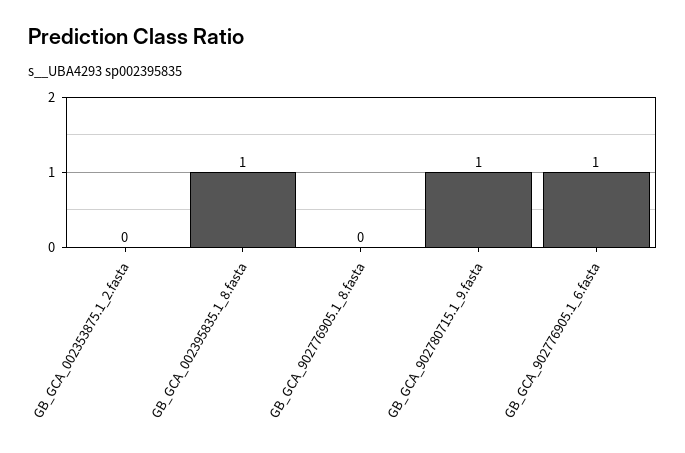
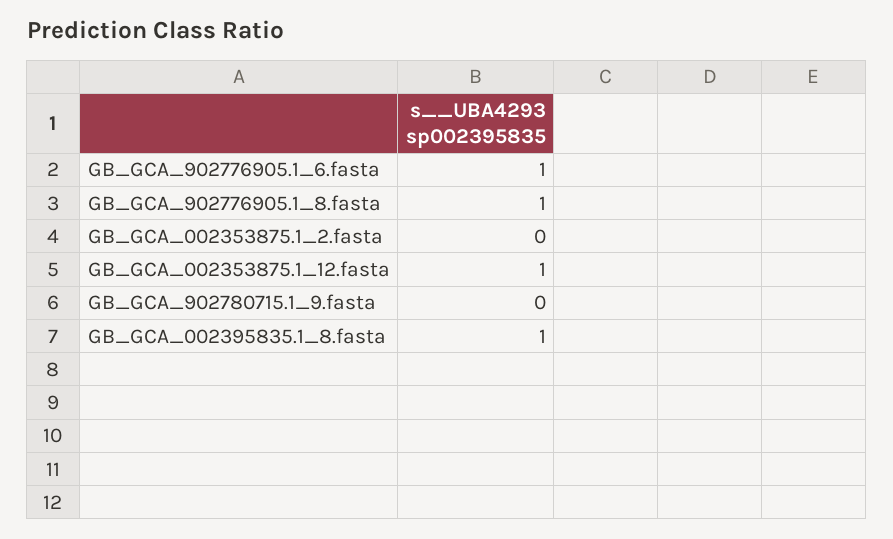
  {
    "GB_GCA_002353875.1_2.fasta": 0,
    "GB_GCA_002395835.1_8.fasta": 1,
-   "GB_GCA_902776905.1_8.fasta": 0,
+   "GB_GCA_902776905.1_8.fasta": 1,
-   "GB_GCA_902780715.1_9.fasta": 1,
+   "GB_GCA_902780715.1_9.fasta": 0,
-   "GB_GCA_902776905.1_6.fasta": 1
+   "GB_GCA_902776905.1_6.fasta": 1,
+   "GB_GCA_002353875.1_12.fasta": 1
  }

